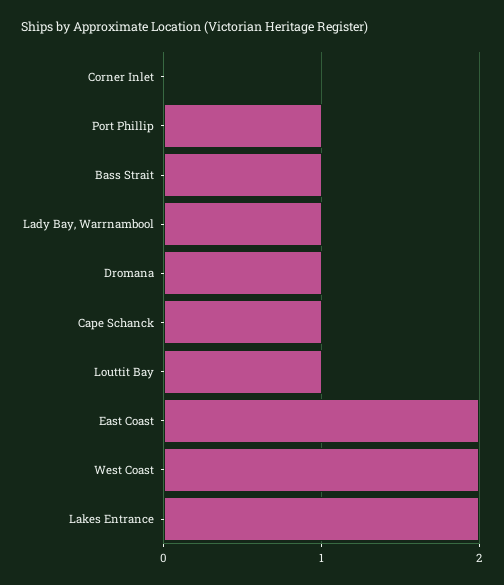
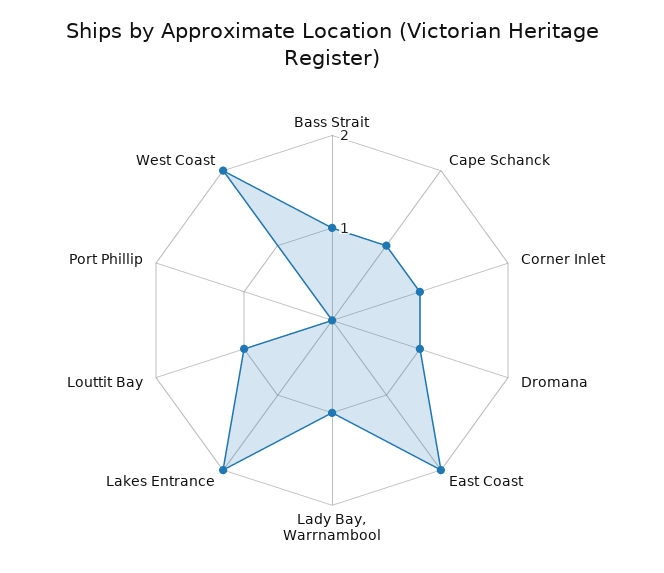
  {
-   "Corner Inlet": 0,
+   "Corner Inlet": 1,
-   "Port Phillip": 1,
+   "Port Phillip": 0,
    "Bass Strait": 1,
    "Lady Bay, Warrnambool": 1,
    "Dromana": 1,
    "Cape Schanck": 1,
    "Louttit Bay": 1,
    "East Coast": 2,
    "West Coast": 2,
    "Lakes Entrance": 2
  }

